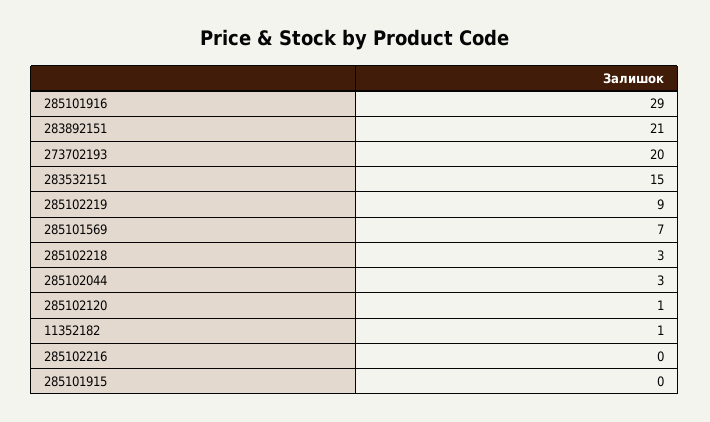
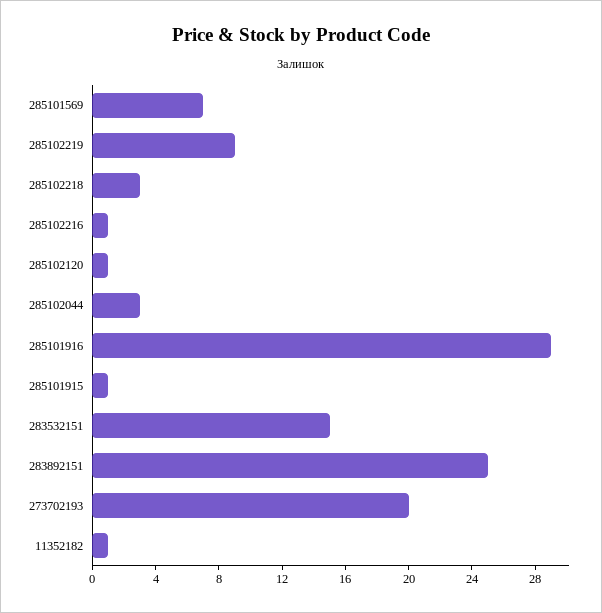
  {
    "285101916": 29,
-   "283892151": 21,
+   "283892151": 25,
    "273702193": 20,
    "283532151": 15,
    "285102219": 9,
    "285101569": 7,
    "285102218": 3,
    "285102044": 3,
    "285102120": 1,
    "11352182": 1,
-   "285102216": 0,
+   "285102216": 1,
-   "285101915": 0
+   "285101915": 1
  }

